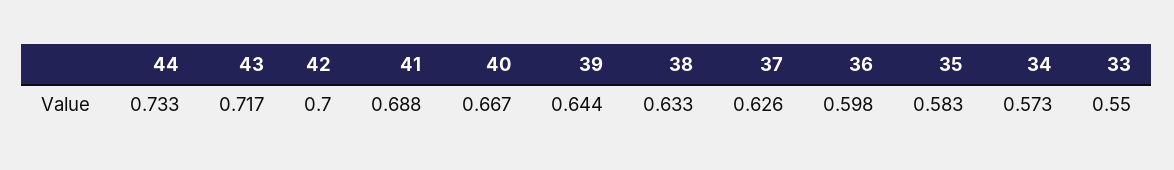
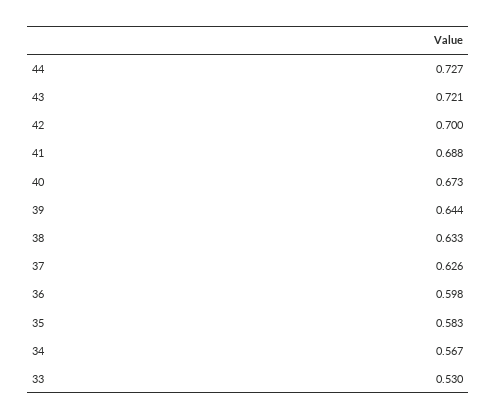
  {
-   "44": 0.733,
+   "44": 0.727,
-   "43": 0.717,
+   "43": 0.721,
    "42": 0.7,
    "41": 0.688,
-   "40": 0.667,
+   "40": 0.673,
    "39": 0.644,
    "38": 0.633,
    "37": 0.626,
    "36": 0.598,
    "35": 0.583,
-   "34": 0.573,
+   "34": 0.567,
-   "33": 0.55
+   "33": 0.53
  }

